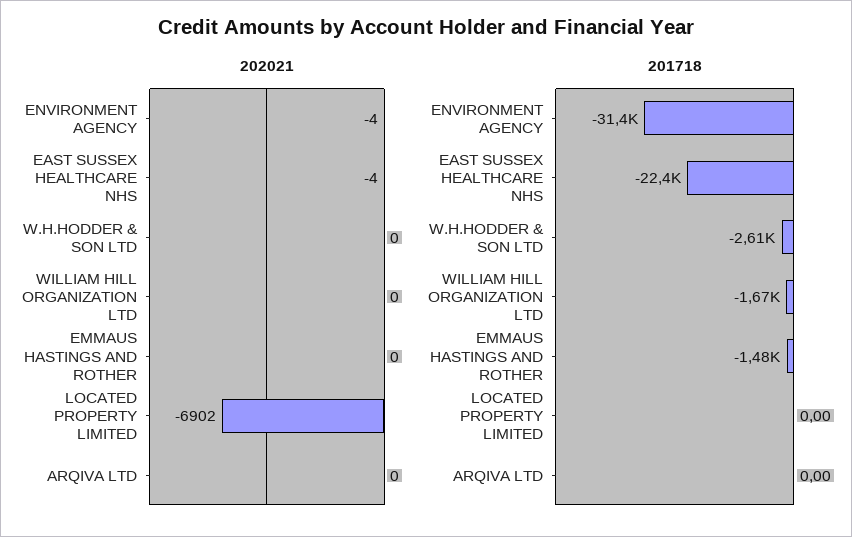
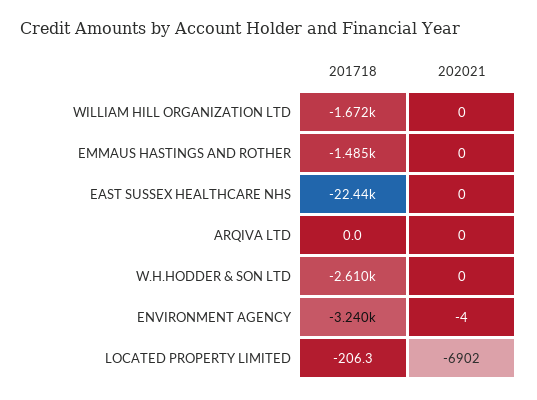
  {
    "202021": {
      "ENVIRONMENT AGENCY": -4,
-     "EAST SUSSEX HEALTHCARE NHS": -4,
+     "EAST SUSSEX HEALTHCARE NHS": 0,
      "W.H.HODDER & SON LTD": 0,
      "WILLIAM HILL ORGANIZATION LTD": 0,
      "EMMAUS HASTINGS AND ROTHER": 0,
      "LOCATED PROPERTY LIMITED": -6902,
      "ARQIVA LTD": 0
    },
    "201718": {
-     "ENVIRONMENT AGENCY": -31400,
+     "ENVIRONMENT AGENCY": -3240,
      "EAST SUSSEX HEALTHCARE NHS": -22440,
      "W.H.HODDER & SON LTD": -2610,
      "WILLIAM HILL ORGANIZATION LTD": -1672,
      "EMMAUS HASTINGS AND ROTHER": -1485,
-     "LOCATED PROPERTY LIMITED": 0,
+     "LOCATED PROPERTY LIMITED": -206.3,
      "ARQIVA LTD": 0
    }
  }

